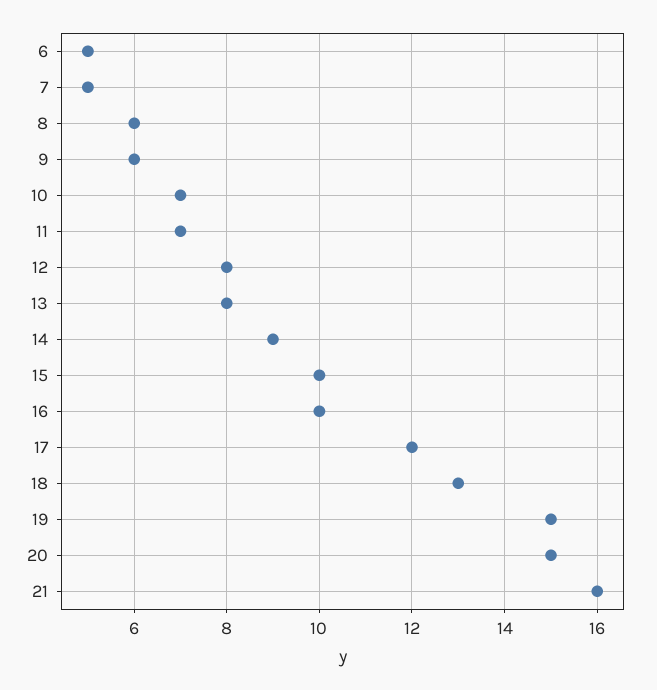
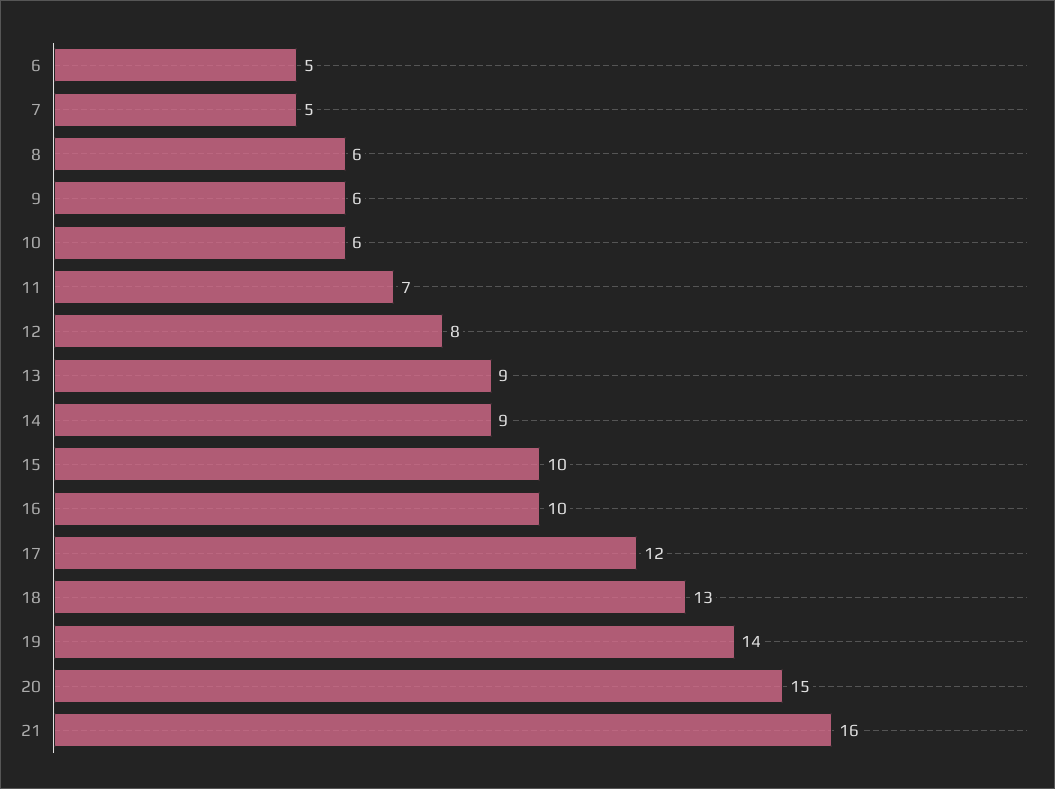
  {
    "6": 5,
    "7": 5,
    "8": 6,
    "9": 6,
-   "10": 7,
+   "10": 6,
    "11": 7,
    "12": 8,
-   "13": 8,
+   "13": 9,
    "14": 9,
    "15": 10,
    "16": 10,
    "17": 12,
    "18": 13,
-   "19": 15,
+   "19": 14,
    "20": 15,
    "21": 16
  }

